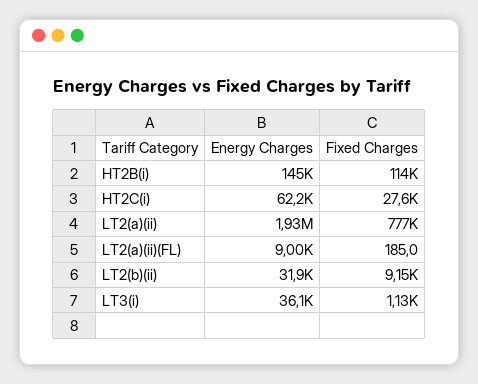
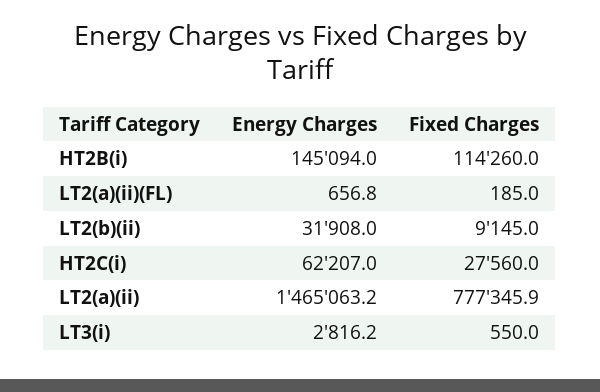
  {
    "Energy Charges": {
      "HT2B(i)": 145094,
      "HT2C(i)": 62207,
-     "LT2(a)(ii)": 1930000,
+     "LT2(a)(ii)": 1465063.2,
-     "LT2(a)(ii)(FL)": 9000,
+     "LT2(a)(ii)(FL)": 656.8,
      "LT2(b)(ii)": 31908,
-     "LT3(i)": 36100
+     "LT3(i)": 2816.2
    },
    "Fixed Charges": {
      "HT2B(i)": 114260,
      "HT2C(i)": 27560,
      "LT2(a)(ii)": 777345.9,
      "LT2(a)(ii)(FL)": 185,
      "LT2(b)(ii)": 9145,
-     "LT3(i)": 1130
+     "LT3(i)": 550
    }
  }

